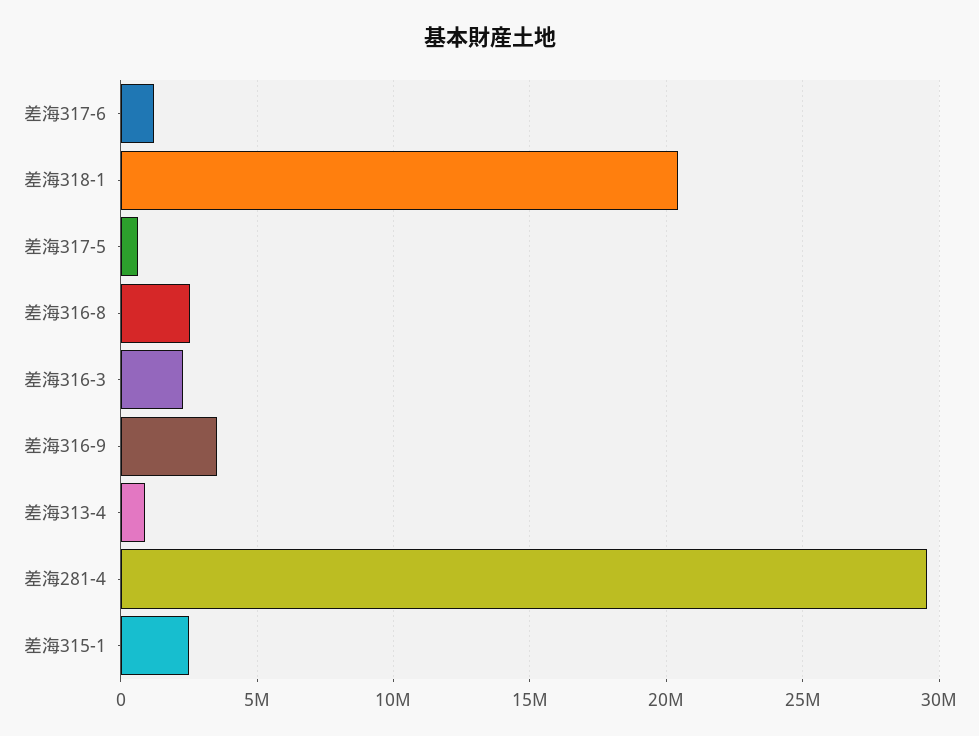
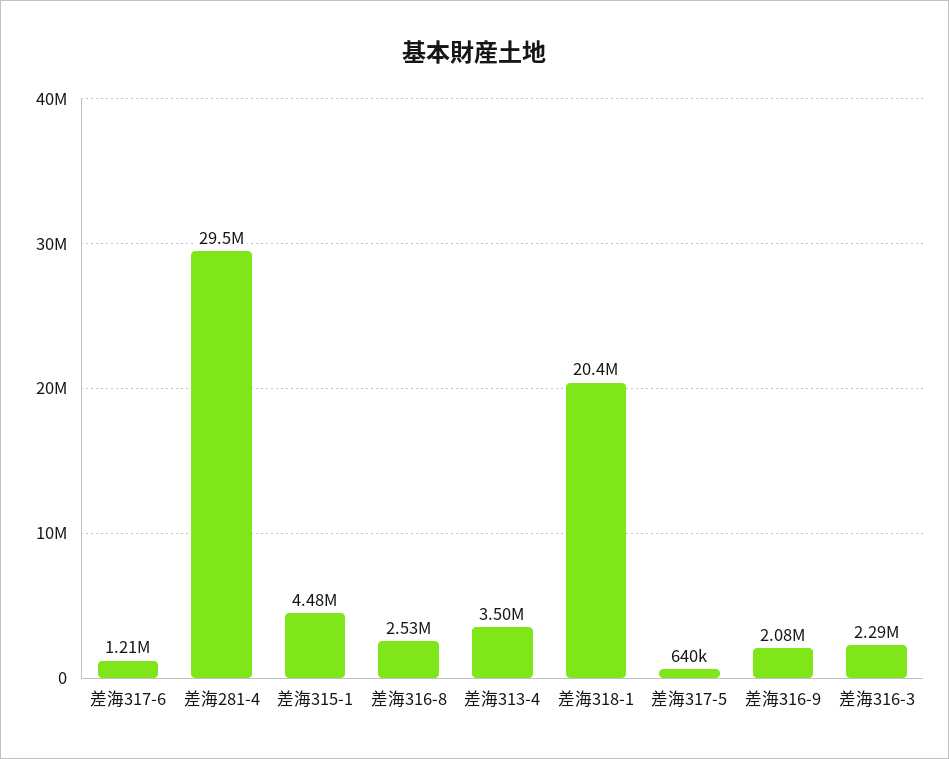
  {
    "差海317-6": 1210000,
    "差海318-1": 20400000,
    "差海317-5": 640000,
    "差海316-8": 2530000,
    "差海316-3": 2290000,
-   "差海316-9": 3500000,
+   "差海316-9": 2080000,
-   "差海313-4": 1000000,
+   "差海313-4": 3500000,
    "差海281-4": 29500000,
-   "差海315-1": 2500000
+   "差海315-1": 4480000
  }

